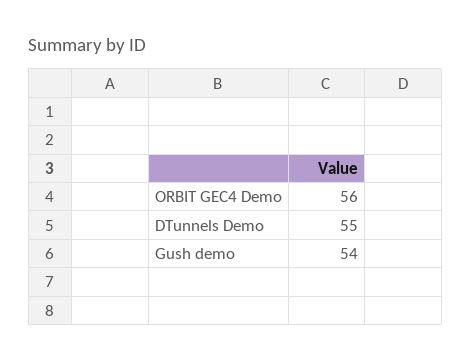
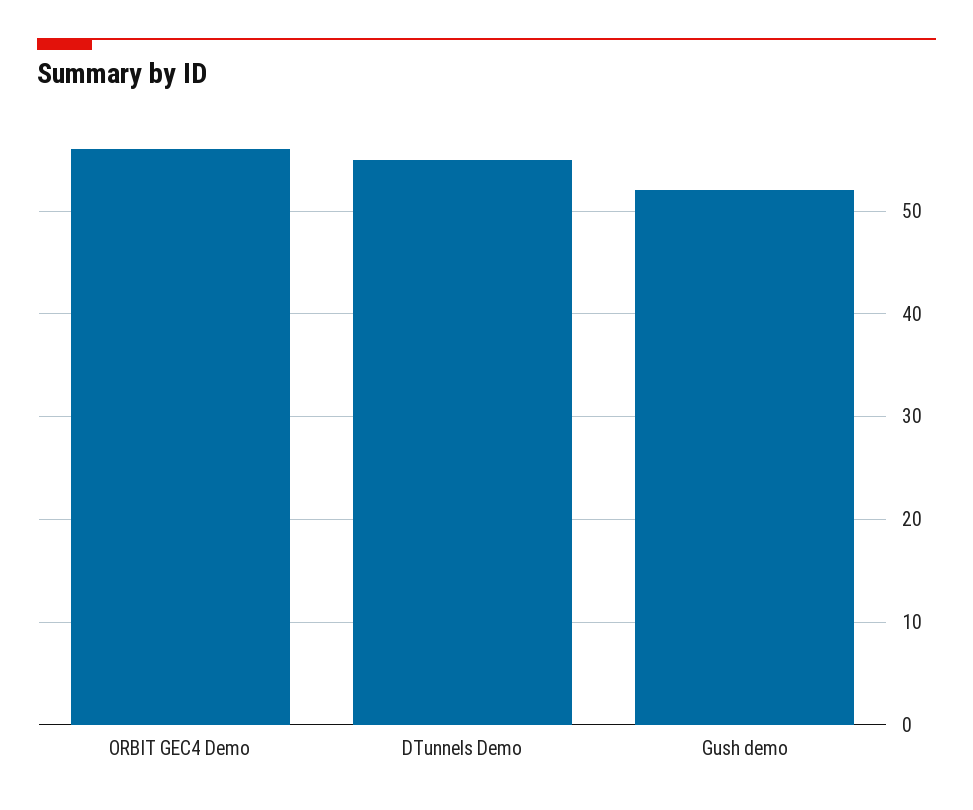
  {
    "ORBIT GEC4 Demo": 56,
    "DTunnels Demo": 55,
-   "Gush demo": 54
+   "Gush demo": 52
  }

